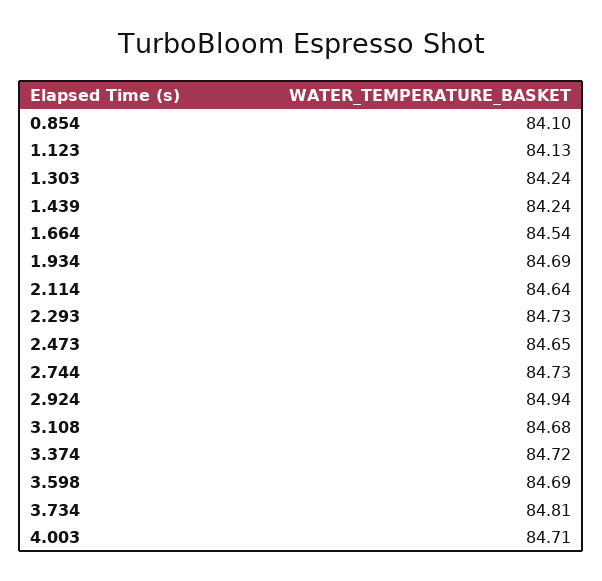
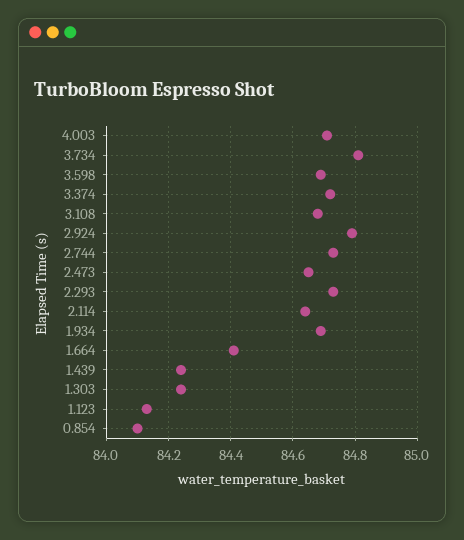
  {
    "0.854": 84.1,
    "1.123": 84.13,
    "1.303": 84.24,
    "1.439": 84.24,
-   "1.664": 84.54,
+   "1.664": 84.4,
    "1.934": 84.69,
    "2.114": 84.64,
    "2.293": 84.73,
    "2.473": 84.65,
    "2.744": 84.73,
-   "2.924": 84.94,
+   "2.924": 84.8,
    "3.108": 84.68,
    "3.374": 84.72,
    "3.598": 84.69,
    "3.734": 84.81,
    "4.003": 84.71
  }

